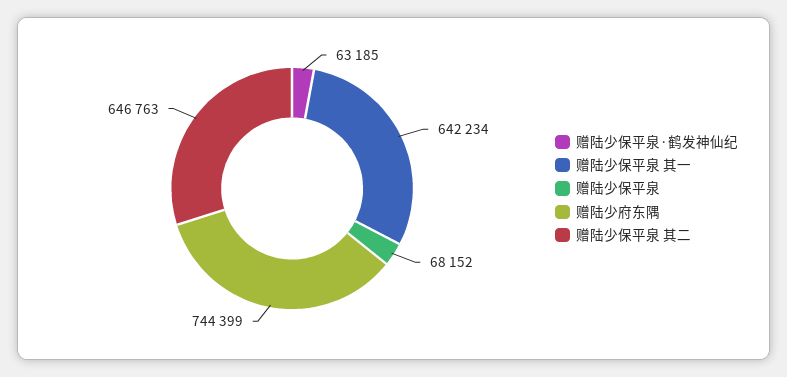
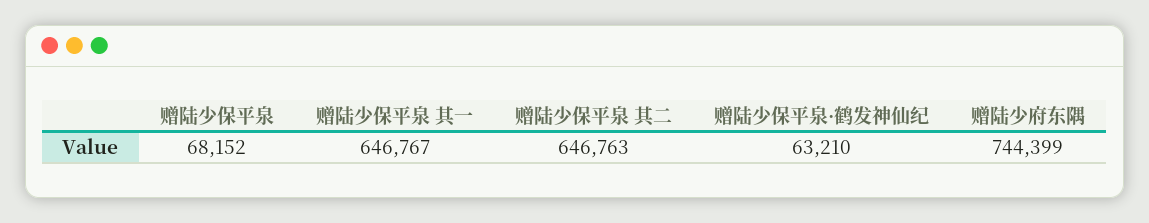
  {
-   "赠陆少保平泉·鹤发神仙纪": 63185,
+   "赠陆少保平泉·鹤发神仙纪": 63210,
-   "赠陆少保平泉 其一": 642234,
+   "赠陆少保平泉 其一": 646767,
    "赠陆少保平泉": 68152,
    "赠陆少府东隅": 744399,
    "赠陆少保平泉 其二": 646763
  }

